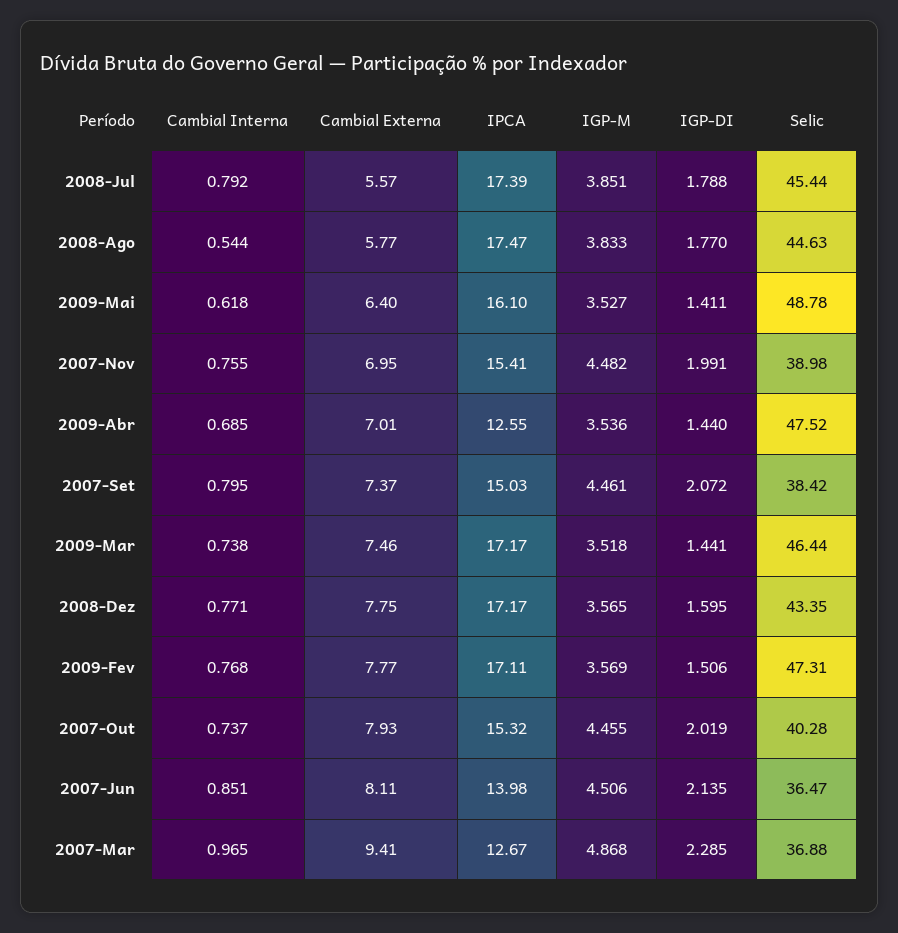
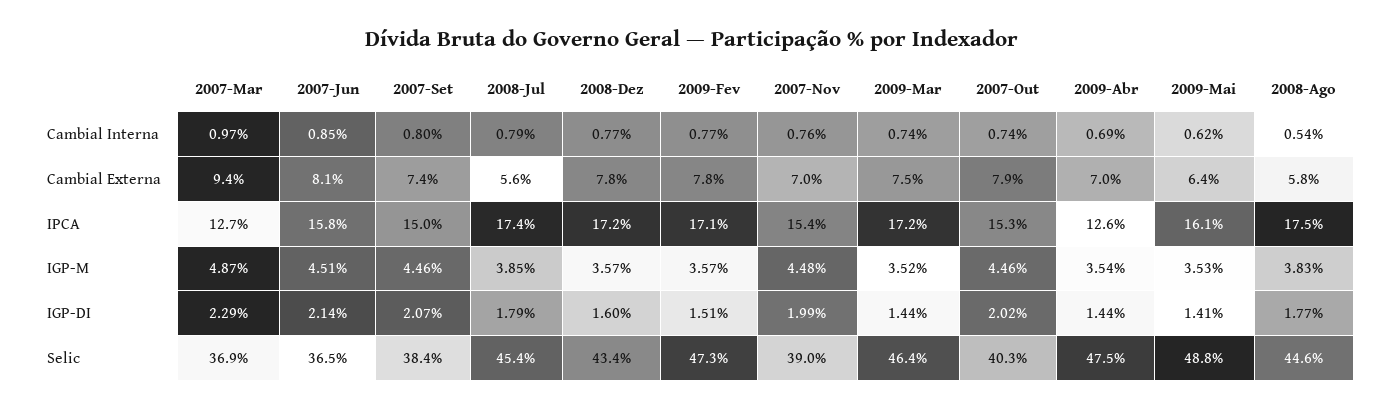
  {
    "Cambial Interna": {
      "2008-Jul": 0.792,
      "2008-Ago": 0.544,
      "2009-Mai": 0.618,
      "2007-Nov": 0.755,
      "2009-Abr": 0.685,
      "2007-Set": 0.795,
      "2009-Mar": 0.738,
      "2008-Dez": 0.771,
      "2009-Fev": 0.768,
      "2007-Out": 0.737,
      "2007-Jun": 0.851,
      "2007-Mar": 0.965
    },
    "Cambial Externa": {
      "2008-Jul": 5.57,
      "2008-Ago": 5.77,
      "2009-Mai": 6.4,
      "2007-Nov": 6.95,
      "2009-Abr": 7.01,
      "2007-Set": 7.37,
      "2009-Mar": 7.46,
      "2008-Dez": 7.75,
      "2009-Fev": 7.77,
      "2007-Out": 7.93,
      "2007-Jun": 8.11,
      "2007-Mar": 9.41
    },
    "IPCA": {
      "2008-Jul": 17.39,
      "2008-Ago": 17.47,
      "2009-Mai": 16.1,
      "2007-Nov": 15.41,
      "2009-Abr": 12.55,
      "2007-Set": 15.03,
      "2009-Mar": 17.17,
      "2008-Dez": 17.17,
      "2009-Fev": 17.11,
      "2007-Out": 15.32,
-     "2007-Jun": 13.98,
+     "2007-Jun": 15.8,
      "2007-Mar": 12.67
    },
    "IGP-M": {
      "2008-Jul": 3.851,
      "2008-Ago": 3.833,
      "2009-Mai": 3.527,
      "2007-Nov": 4.482,
      "2009-Abr": 3.536,
      "2007-Set": 4.461,
      "2009-Mar": 3.518,
      "2008-Dez": 3.565,
      "2009-Fev": 3.569,
      "2007-Out": 4.455,
      "2007-Jun": 4.506,
      "2007-Mar": 4.868
    },
    "IGP-DI": {
      "2008-Jul": 1.788,
      "2008-Ago": 1.77,
      "2009-Mai": 1.411,
      "2007-Nov": 1.991,
      "2009-Abr": 1.44,
      "2007-Set": 2.072,
      "2009-Mar": 1.441,
      "2008-Dez": 1.595,
      "2009-Fev": 1.506,
      "2007-Out": 2.019,
      "2007-Jun": 2.135,
      "2007-Mar": 2.285
    },
    "Selic": {
      "2008-Jul": 45.44,
      "2008-Ago": 44.63,
      "2009-Mai": 48.78,
      "2007-Nov": 38.98,
      "2009-Abr": 47.52,
      "2007-Set": 38.42,
      "2009-Mar": 46.44,
      "2008-Dez": 43.35,
      "2009-Fev": 47.31,
      "2007-Out": 40.28,
      "2007-Jun": 36.47,
      "2007-Mar": 36.88
    }
  }

